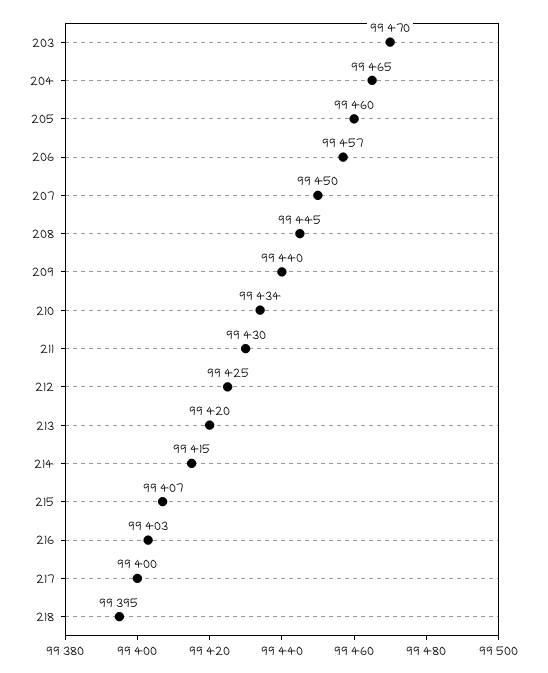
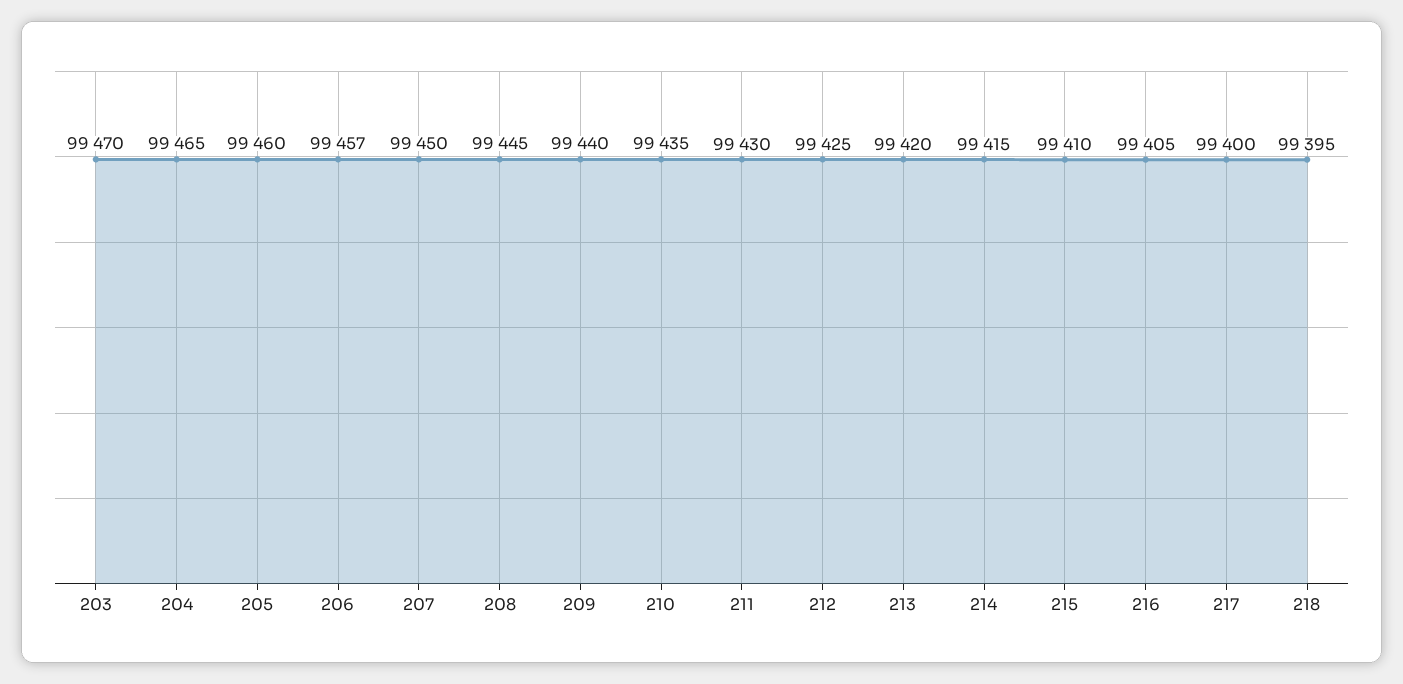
  {
    "203": 99470,
    "204": 99465,
    "205": 99460,
    "206": 99457,
    "207": 99450,
    "208": 99445,
    "209": 99440,
-   "210": 99434,
+   "210": 99435,
    "211": 99430,
    "212": 99425,
    "213": 99420,
    "214": 99415,
-   "215": 99407,
+   "215": 99410,
-   "216": 99403,
+   "216": 99405,
    "217": 99400,
    "218": 99395
  }

